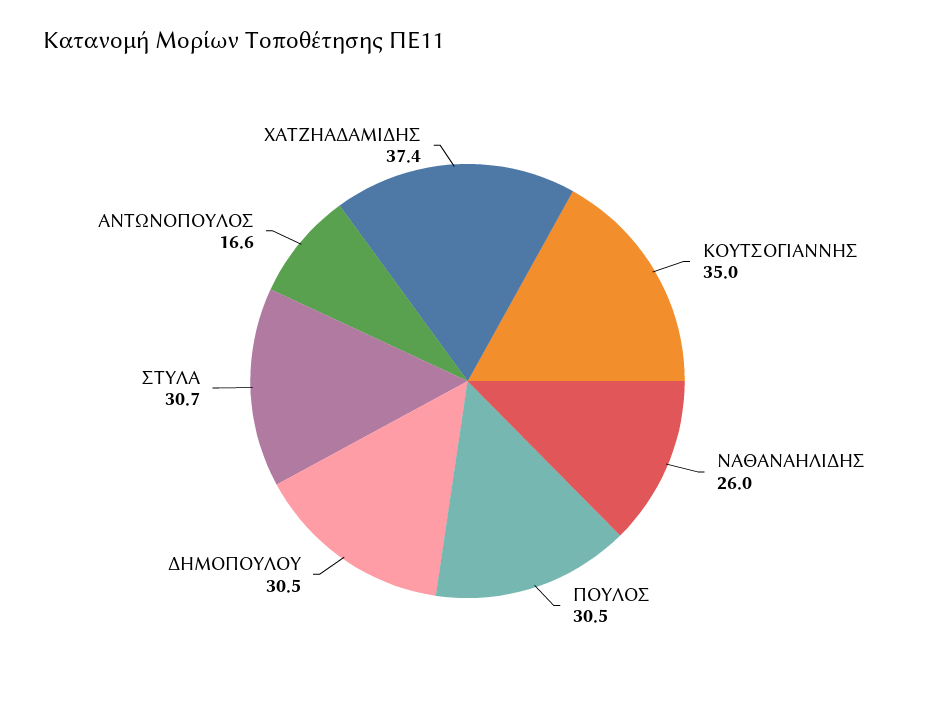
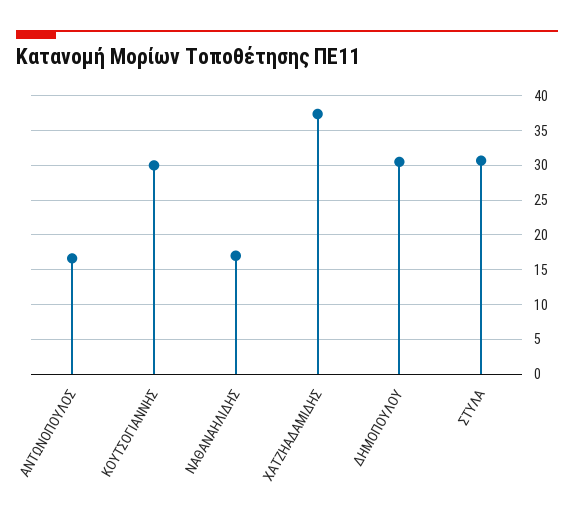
  {
-   "ΚΟΥΤΣΟΓΙΑΝΝΗΣ": 35,
+   "ΚΟΥΤΣΟΓΙΑΝΝΗΣ": 30,
-   "ΝΑΘΑΝΑΗΛΙΔΗΣ": 26,
+   "ΝΑΘΑΝΑΗΛΙΔΗΣ": 17,
-   "ΠΟΥΛΟΣ": 30.5,
    "ΔΗΜΟΠΟΥΛΟΥ": 30.5,
    "ΣΤΥΛΑ": 30.7,
    "ΑΝΤΩΝΟΠΟΥΛΟΣ": 16.6,
    "ΧΑΤΖΗΑΔΑΜΙΔΗΣ": 37.4
  }

